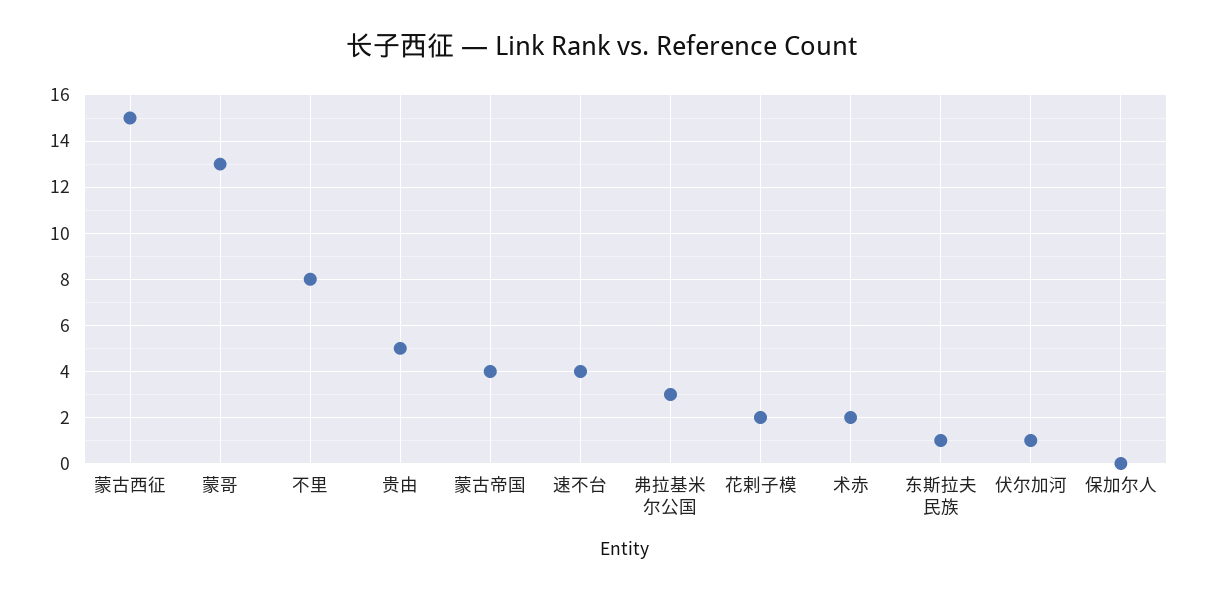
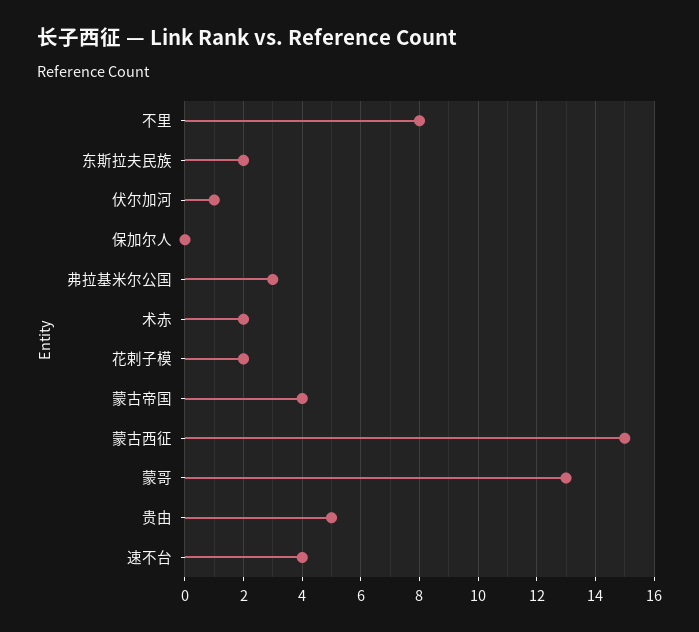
  {
    "蒙古西征": 15,
    "蒙哥": 13,
    "不里": 8,
    "贵由": 5,
    "蒙古帝国": 4,
    "速不台": 4,
    "弗拉基米尔公国": 3,
    "花剌子模": 2,
    "术赤": 2,
-   "东斯拉夫民族": 1,
+   "东斯拉夫民族": 2,
    "伏尔加河": 1,
    "保加尔人": 0
  }

